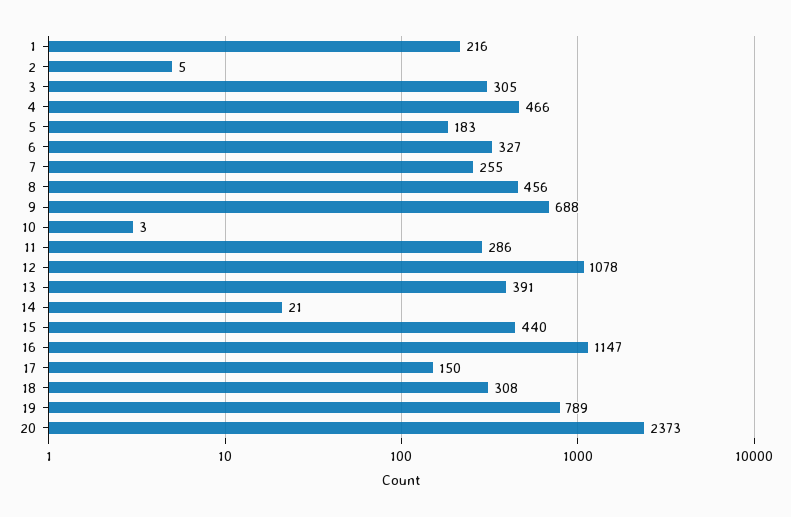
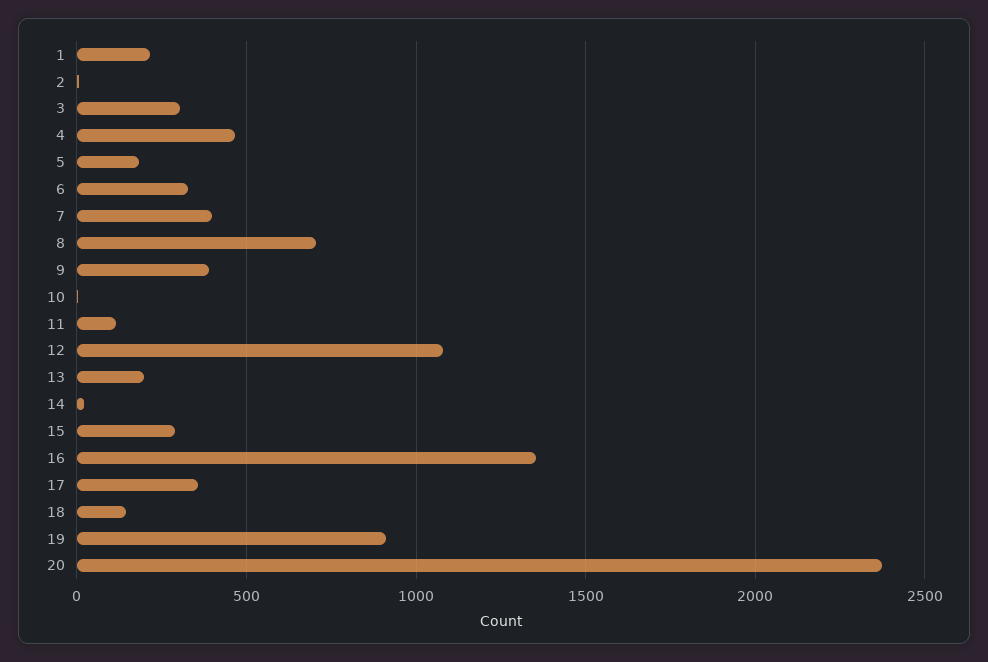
  {
    "1": 216,
    "2": 5,
    "3": 305,
    "4": 466,
    "5": 183,
    "6": 327,
-   "7": 255,
+   "7": 400,
-   "8": 456,
+   "8": 700,
-   "9": 688,
+   "9": 400,
    "10": 3,
-   "11": 286,
+   "11": 100,
    "12": 1078,
-   "13": 391,
+   "13": 200,
    "14": 21,
-   "15": 440,
+   "15": 300,
-   "16": 1147,
+   "16": 1350,
-   "17": 150,
+   "17": 350,
-   "18": 308,
+   "18": 150,
-   "19": 789,
+   "19": 900,
    "20": 2373
  }

